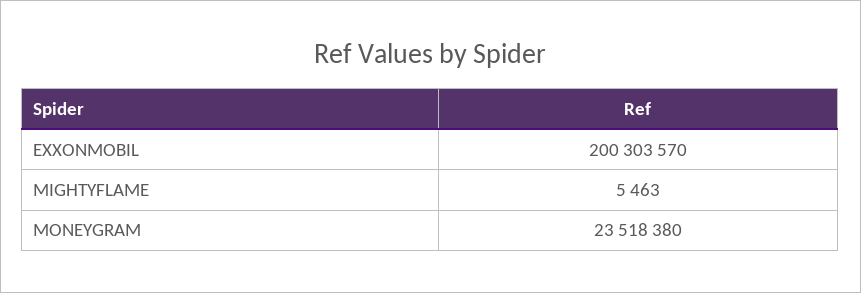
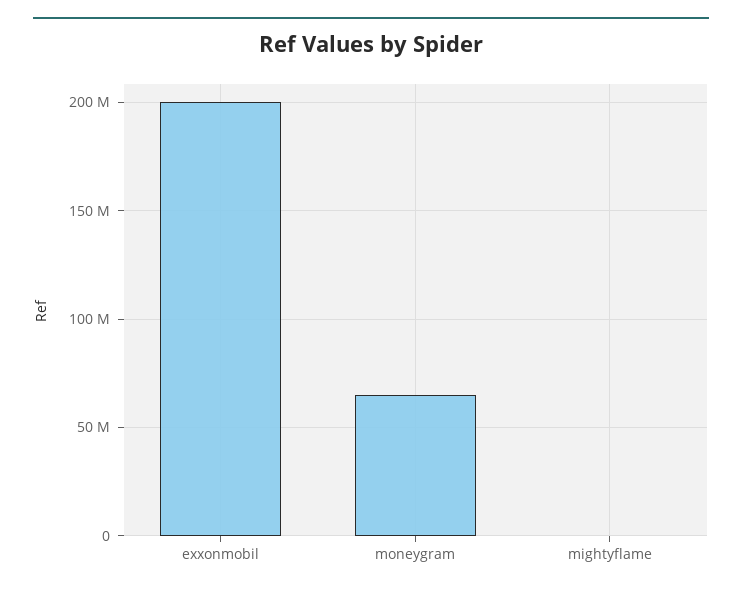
  {
    "EXXONMOBIL": 200303570,
    "MIGHTYFLAME": 5463,
-   "MONEYGRAM": 23518380
+   "MONEYGRAM": 65000000
  }

